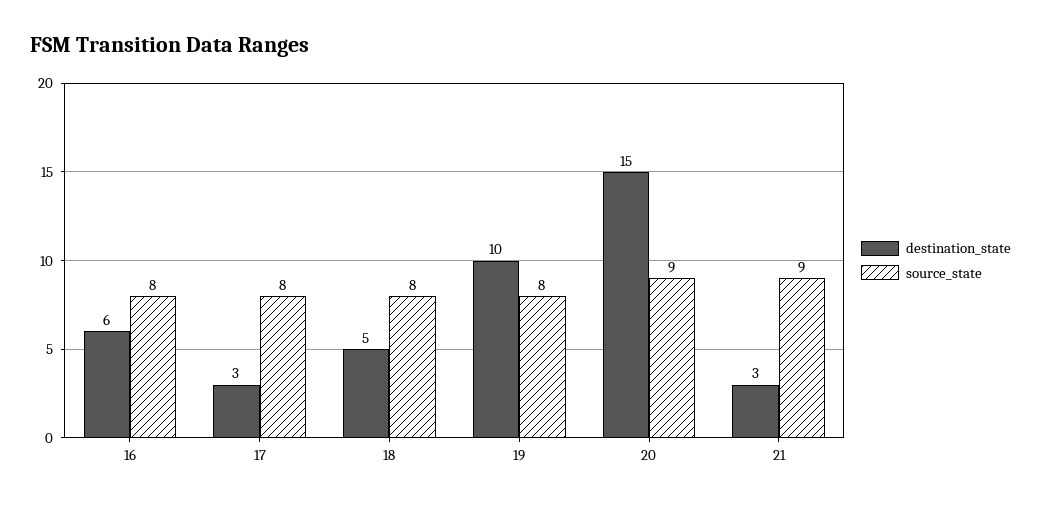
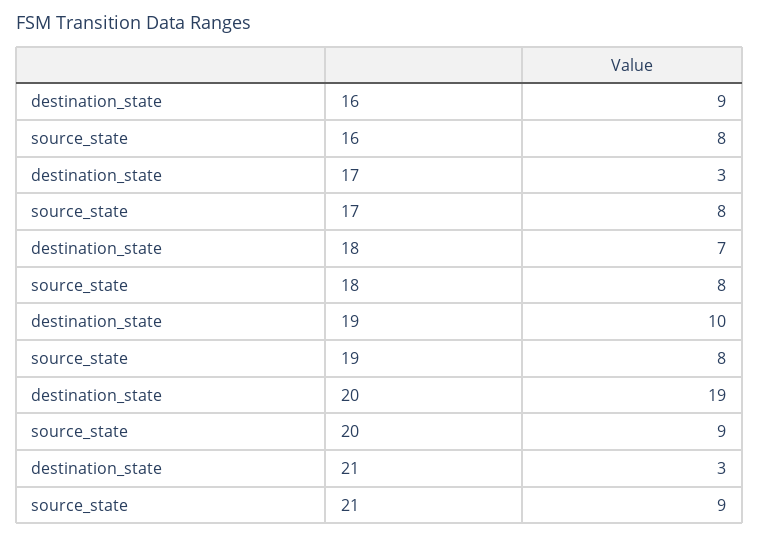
  {
    "destination_state": {
-     "16": 6,
+     "16": 9,
      "17": 3,
-     "18": 5,
+     "18": 7,
      "19": 10,
-     "20": 15,
+     "20": 19,
      "21": 3
    },
    "source_state": {
      "16": 8,
      "17": 8,
      "18": 8,
      "19": 8,
      "20": 9,
      "21": 9
    }
  }

